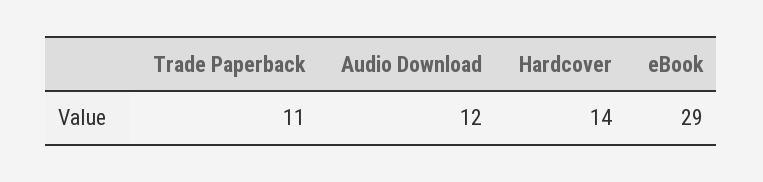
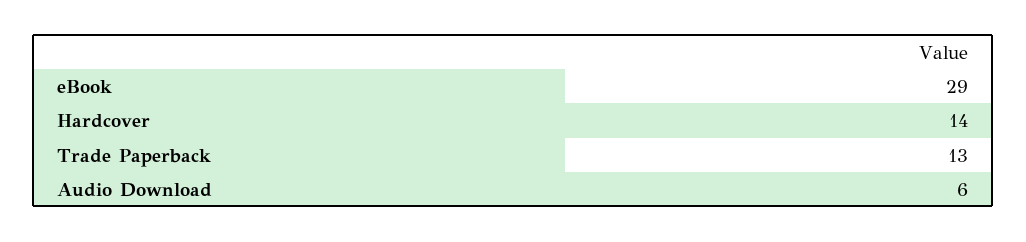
  {
-   "Trade Paperback": 11,
+   "Trade Paperback": 13,
-   "Audio Download": 12,
+   "Audio Download": 6,
    "Hardcover": 14,
    "eBook": 29
  }

